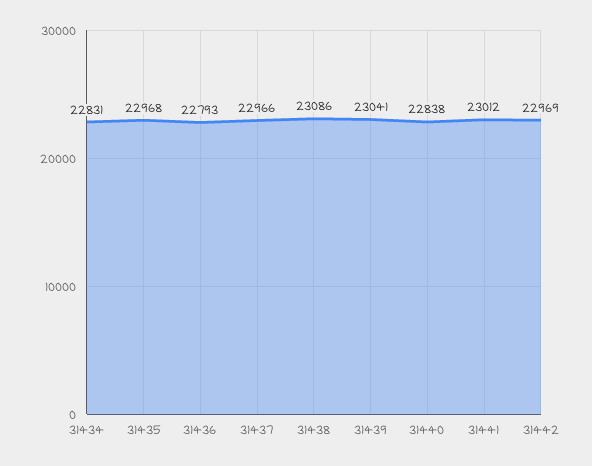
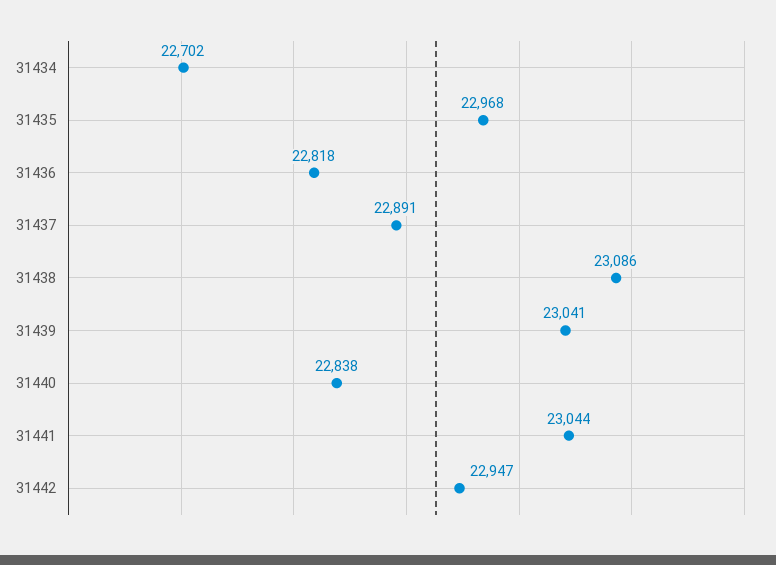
  {
-   "31434": 22831,
+   "31434": 22702,
    "31435": 22968,
-   "31436": 22793,
+   "31436": 22818,
-   "31437": 22966,
+   "31437": 22891,
    "31438": 23086,
    "31439": 23041,
    "31440": 22838,
-   "31441": 23012,
+   "31441": 23044,
-   "31442": 22969
+   "31442": 22947
  }

